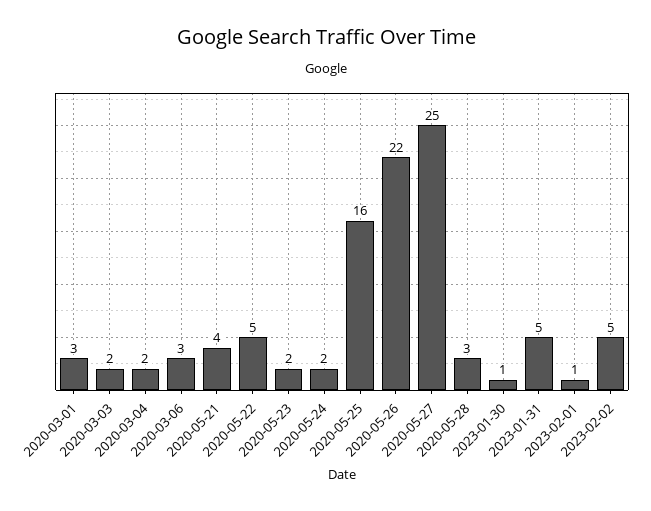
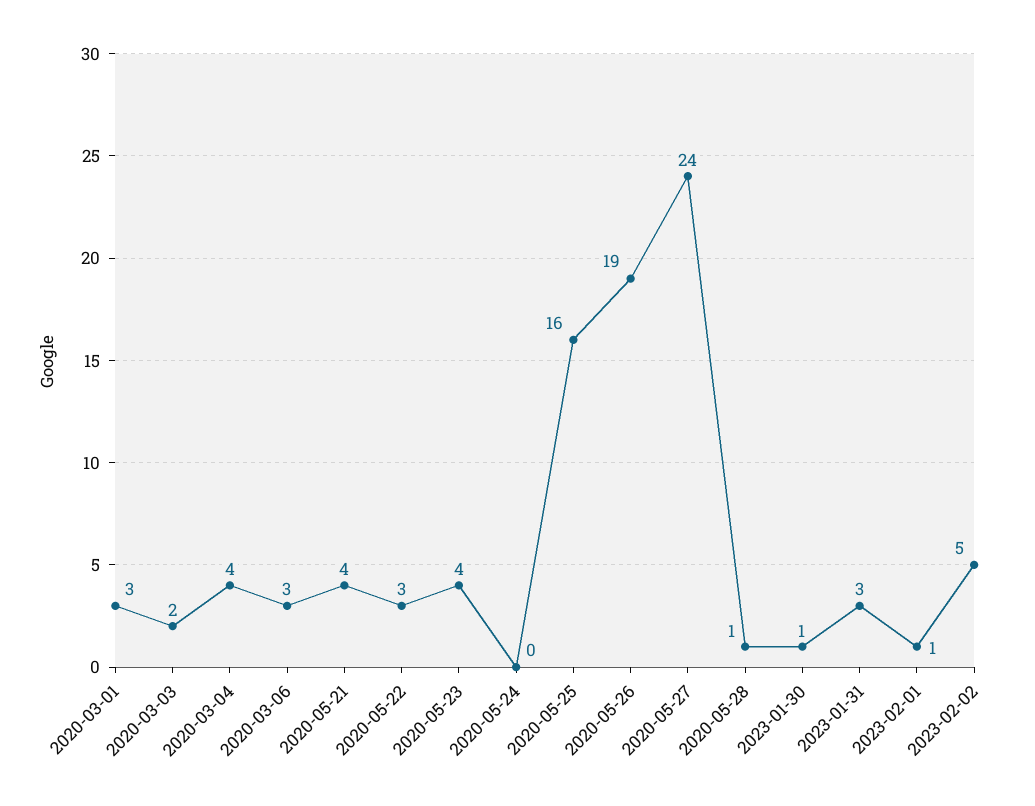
  {
    "2020-03-01": 3,
    "2020-03-03": 2,
-   "2020-03-04": 2,
+   "2020-03-04": 4,
    "2020-03-06": 3,
    "2020-05-21": 4,
-   "2020-05-22": 5,
+   "2020-05-22": 3,
-   "2020-05-23": 2,
+   "2020-05-23": 4,
-   "2020-05-24": 2,
+   "2020-05-24": 0,
    "2020-05-25": 16,
-   "2020-05-26": 22,
+   "2020-05-26": 19,
-   "2020-05-27": 25,
+   "2020-05-27": 24,
-   "2020-05-28": 3,
+   "2020-05-28": 1,
    "2023-01-30": 1,
-   "2023-01-31": 5,
+   "2023-01-31": 3,
    "2023-02-01": 1,
    "2023-02-02": 5
  }

